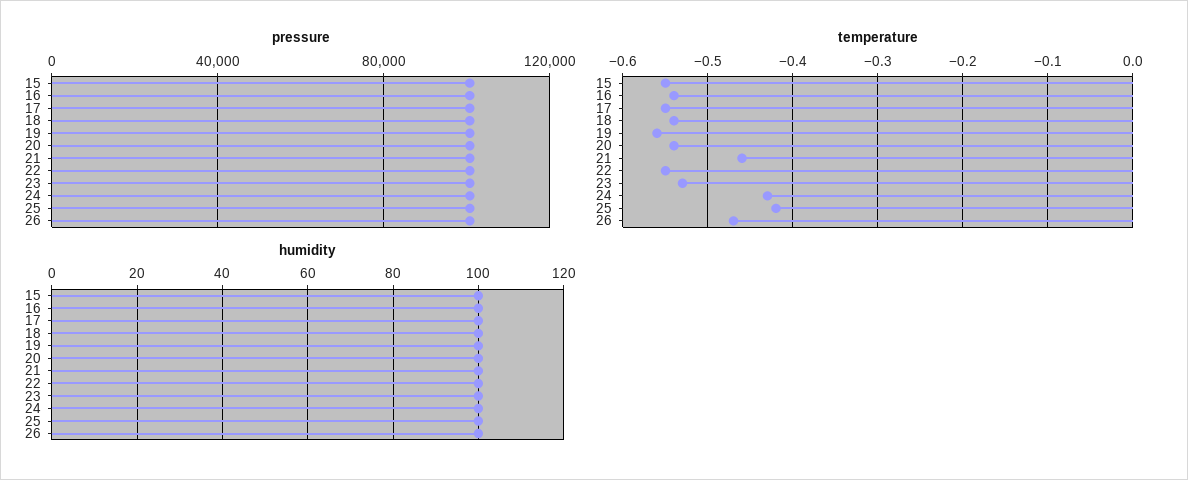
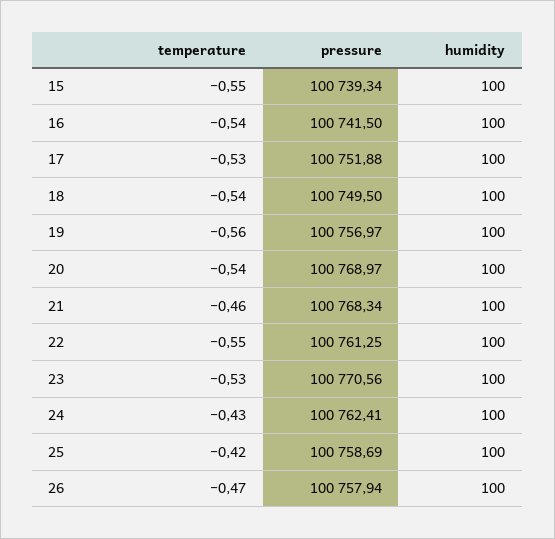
  {
    "pressure": {
      "15": 100739.34,
      "16": 100741.5,
      "17": 100751.88,
      "18": 100749.5,
      "19": 100756.97,
      "20": 100768.97,
      "21": 100768.34,
      "22": 100761.25,
      "23": 100770.56,
      "24": 100762.41,
      "25": 100758.69,
      "26": 100757.94
    },
    "temperature": {
      "15": -0.55,
      "16": -0.54,
-     "17": -0.55,
+     "17": -0.53,
      "18": -0.54,
      "19": -0.56,
      "20": -0.54,
      "21": -0.46,
      "22": -0.55,
      "23": -0.53,
      "24": -0.43,
      "25": -0.42,
      "26": -0.47
    },
    "humidity": {
      "15": 100,
      "16": 100,
      "17": 100,
      "18": 100,
      "19": 100,
      "20": 100,
      "21": 100,
      "22": 100,
      "23": 100,
      "24": 100,
      "25": 100,
      "26": 100
    }
  }

